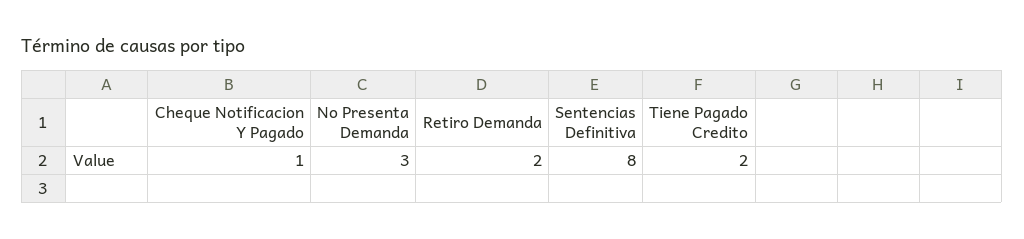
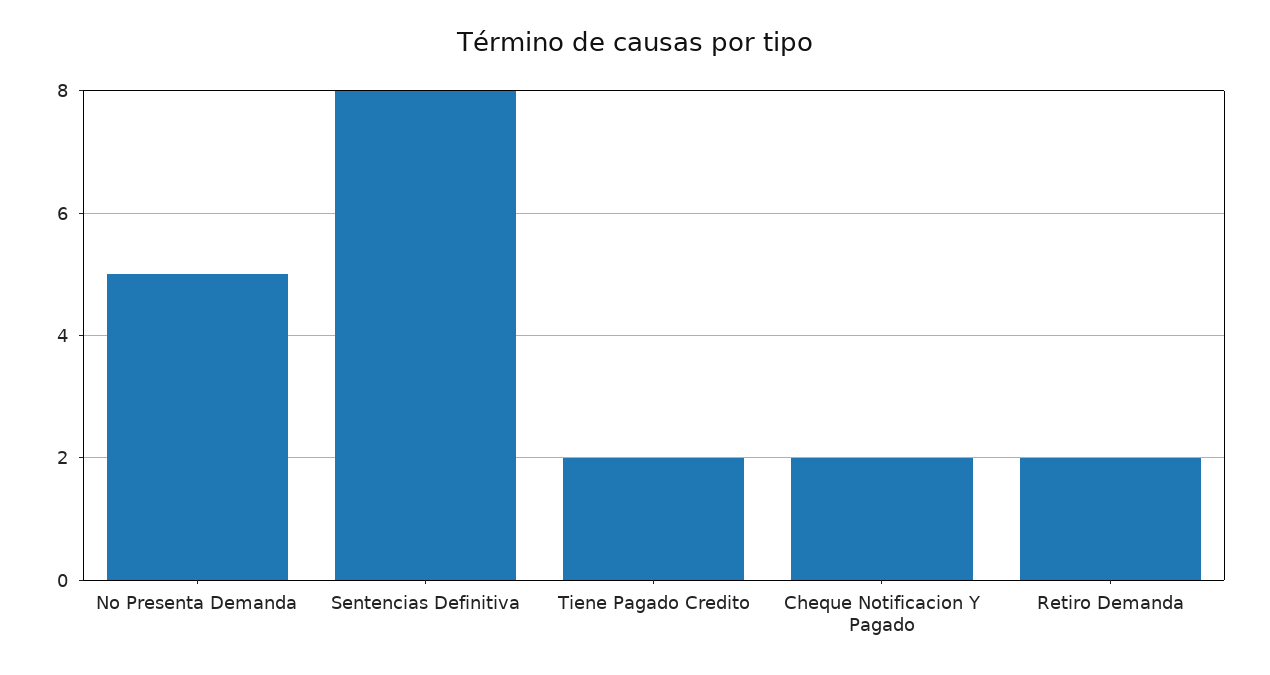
  {
-   "Cheque Notificacion Y Pagado": 1,
+   "Cheque Notificacion Y Pagado": 2,
-   "No Presenta Demanda": 3,
+   "No Presenta Demanda": 5,
    "Retiro Demanda": 2,
    "Sentencias Definitiva": 8,
    "Tiene Pagado Credito": 2
  }

